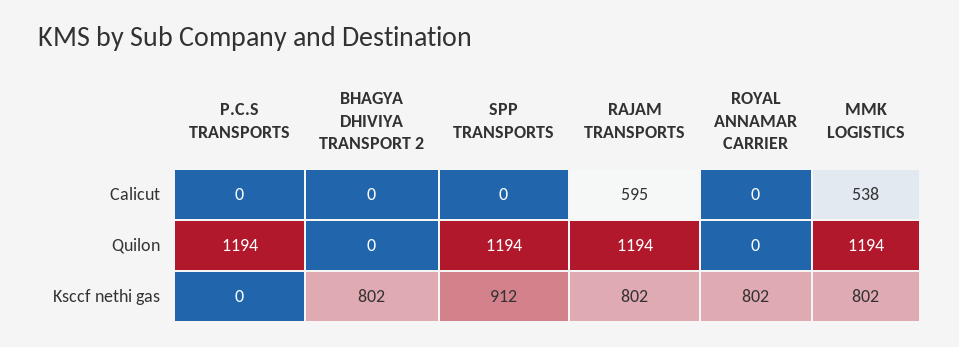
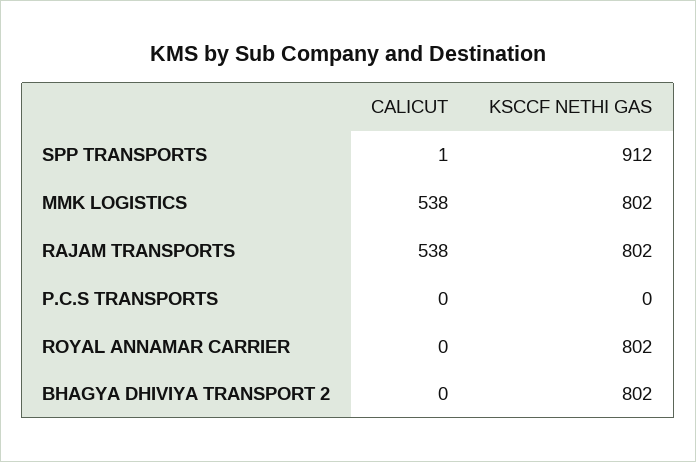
  {
    "P.C.S TRANSPORTS": {
      "Calicut": 0,
-     "Quilon": 1194,
      "Ksccf nethi gas": 0
    },
    "BHAGYA DHIVIYA TRANSPORT 2": {
      "Calicut": 0,
-     "Quilon": 0,
      "Ksccf nethi gas": 802
    },
    "SPP TRANSPORTS": {
-     "Calicut": 0,
+     "Calicut": 1,
-     "Quilon": 1194,
      "Ksccf nethi gas": 912
    },
    "RAJAM TRANSPORTS": {
-     "Calicut": 595,
+     "Calicut": 538,
-     "Quilon": 1194,
      "Ksccf nethi gas": 802
    },
    "ROYAL ANNAMAR CARRIER": {
      "Calicut": 0,
-     "Quilon": 0,
      "Ksccf nethi gas": 802
    },
    "MMK LOGISTICS": {
      "Calicut": 538,
-     "Quilon": 1194,
      "Ksccf nethi gas": 802
    }
  }

